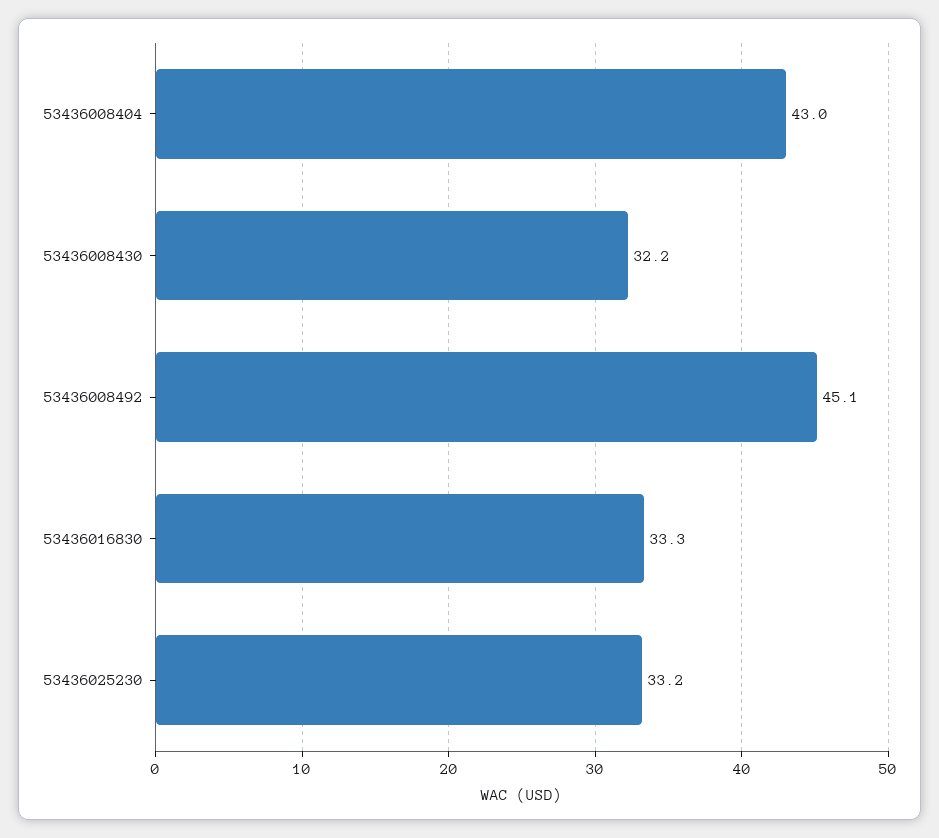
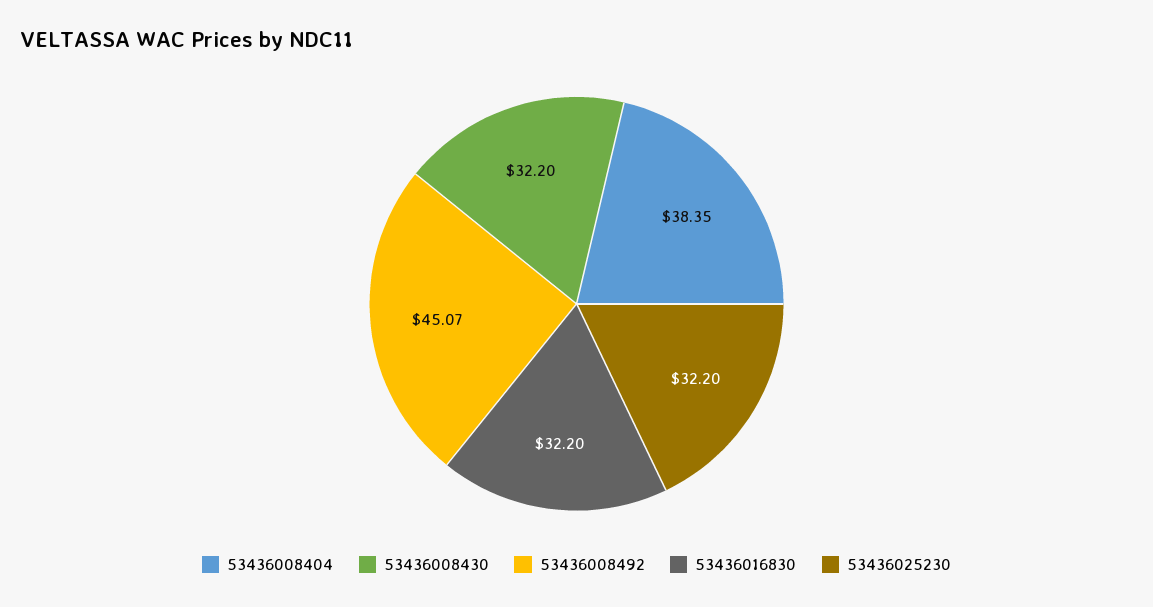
  {
-   "53436008404": 43,
+   "53436008404": 38.35,
    "53436008430": 32.2,
    "53436008492": 45.07,
-   "53436016830": 33.3,
+   "53436016830": 32.2,
-   "53436025230": 33.2
+   "53436025230": 32.2
  }

